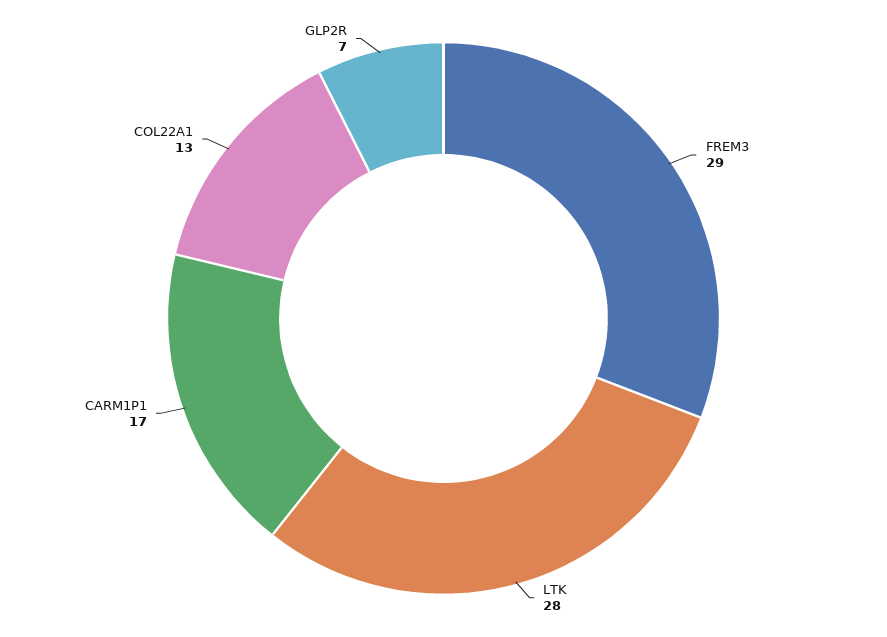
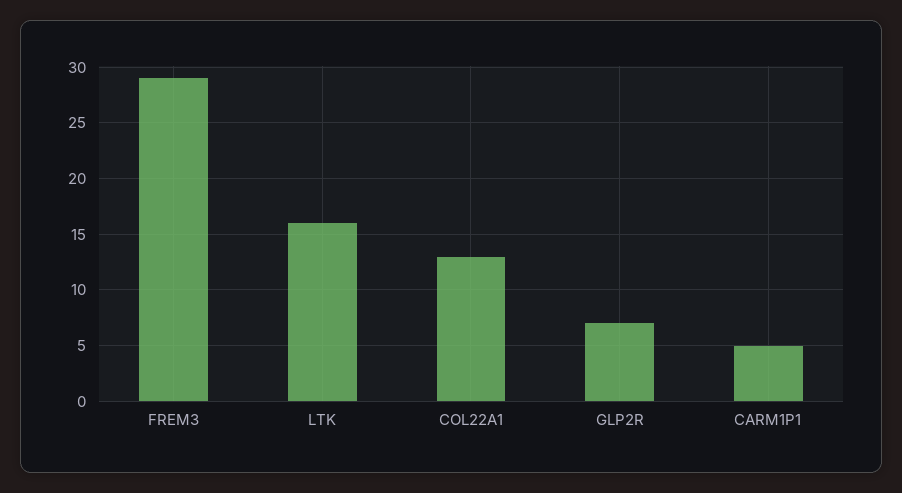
  {
    "FREM3": 29,
-   "LTK": 28,
+   "LTK": 16,
-   "CARM1P1": 17,
+   "CARM1P1": 5,
    "COL22A1": 13,
    "GLP2R": 7
  }

